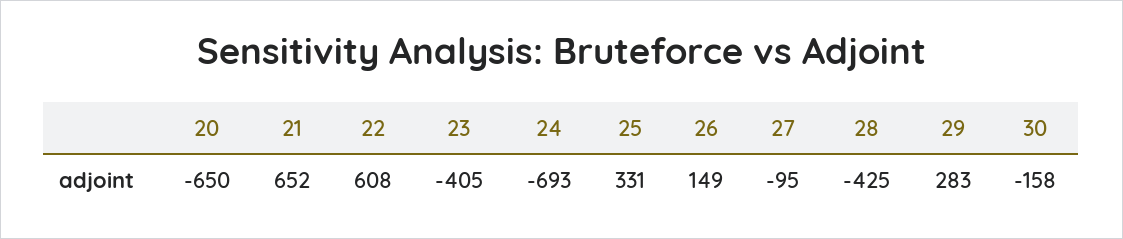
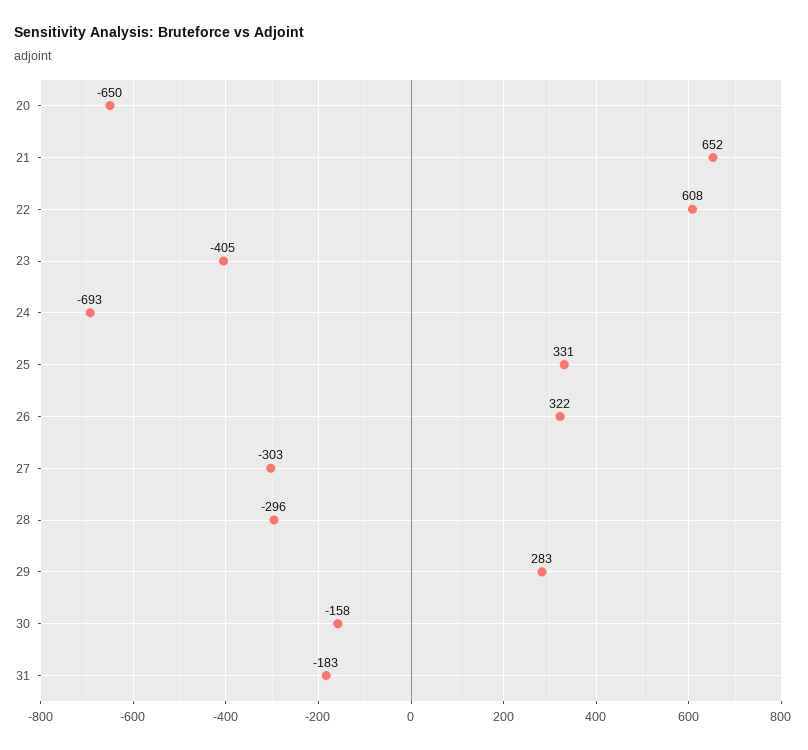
  {
    "20": -650,
    "21": 652,
    "22": 608,
    "23": -405,
    "24": -693,
    "25": 331,
-   "26": 149,
+   "26": 322,
-   "27": -95,
+   "27": -303,
-   "28": -425,
+   "28": -296,
    "29": 283,
-   "30": -158
+   "30": -158,
+   "31": -183
  }

